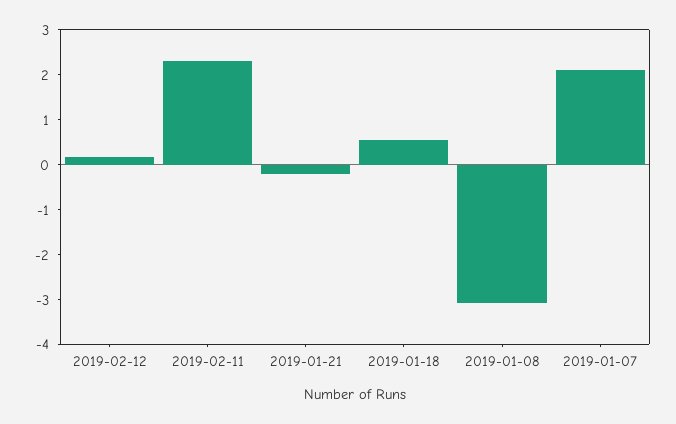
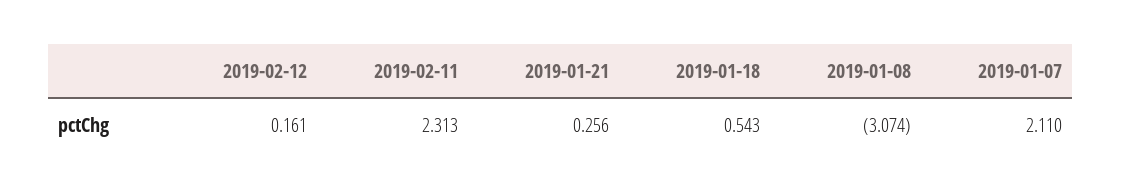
  {
    "2019-02-12": 0.161,
    "2019-02-11": 2.313,
-   "2019-01-21": -0.2,
+   "2019-01-21": 0.256,
    "2019-01-18": 0.543,
    "2019-01-08": -3.074,
    "2019-01-07": 2.11
  }

